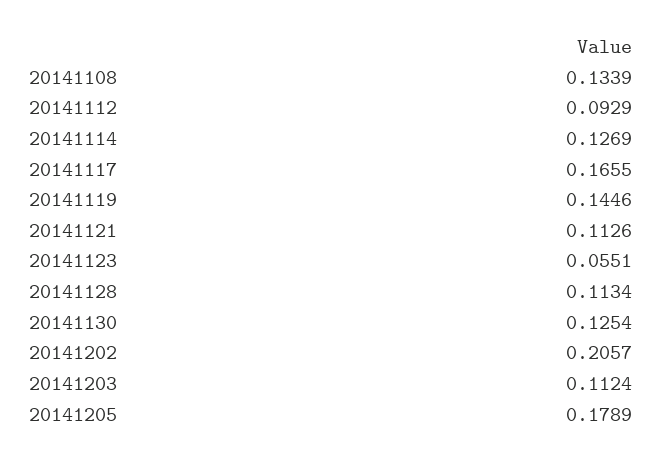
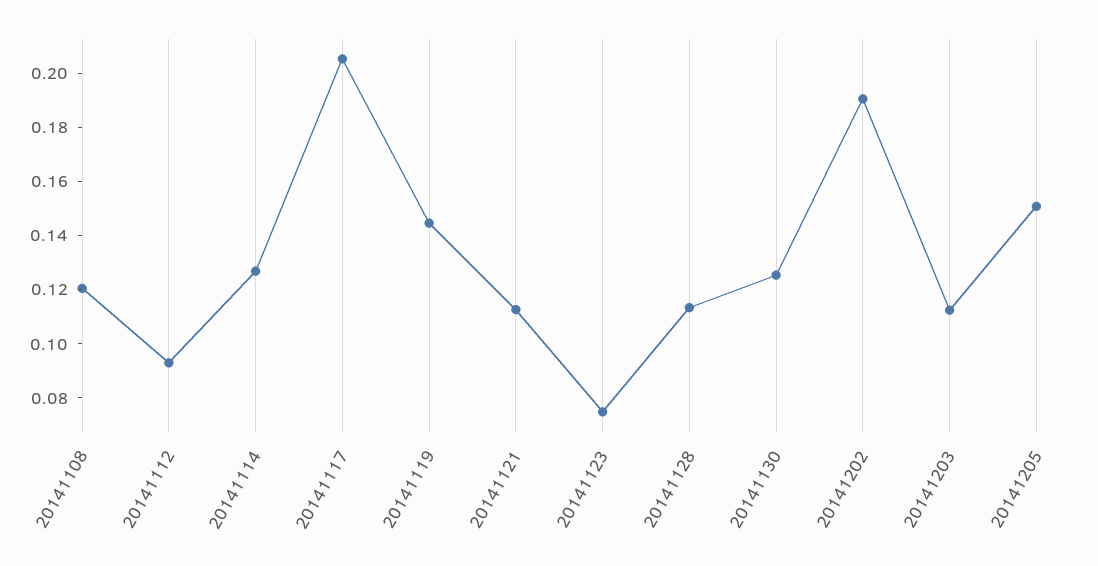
  {
-   "20141108": 0.1339,
+   "20141108": 0.12,
    "20141112": 0.0929,
    "20141114": 0.1269,
-   "20141117": 0.1655,
+   "20141117": 0.205,
    "20141119": 0.1446,
    "20141121": 0.1126,
-   "20141123": 0.0551,
+   "20141123": 0.075,
    "20141128": 0.1134,
    "20141130": 0.1254,
-   "20141202": 0.2057,
+   "20141202": 0.19,
    "20141203": 0.1124,
-   "20141205": 0.1789
+   "20141205": 0.15
  }

